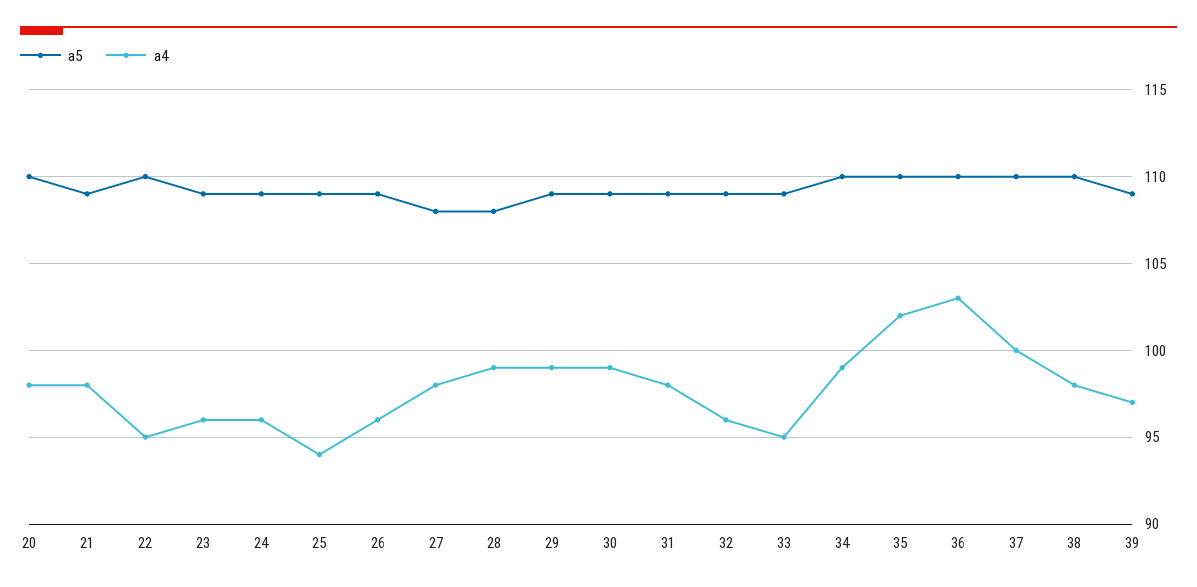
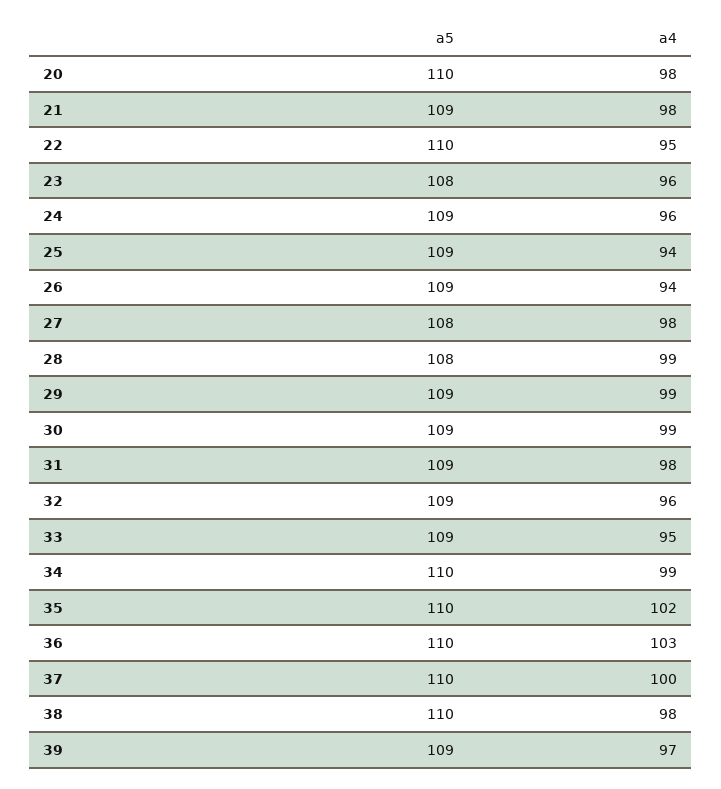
  {
    "a5": {
      "20": 110,
      "21": 109,
      "22": 110,
-     "23": 109,
+     "23": 108,
      "24": 109,
      "25": 109,
      "26": 109,
      "27": 108,
      "28": 108,
      "29": 109,
      "30": 109,
      "31": 109,
      "32": 109,
      "33": 109,
      "34": 110,
      "35": 110,
      "36": 110,
      "37": 110,
      "38": 110,
      "39": 109
    },
    "a4": {
      "20": 98,
      "21": 98,
      "22": 95,
      "23": 96,
      "24": 96,
      "25": 94,
-     "26": 96,
+     "26": 94,
      "27": 98,
      "28": 99,
      "29": 99,
      "30": 99,
      "31": 98,
      "32": 96,
      "33": 95,
      "34": 99,
      "35": 102,
      "36": 103,
      "37": 100,
      "38": 98,
      "39": 97
    }
  }

